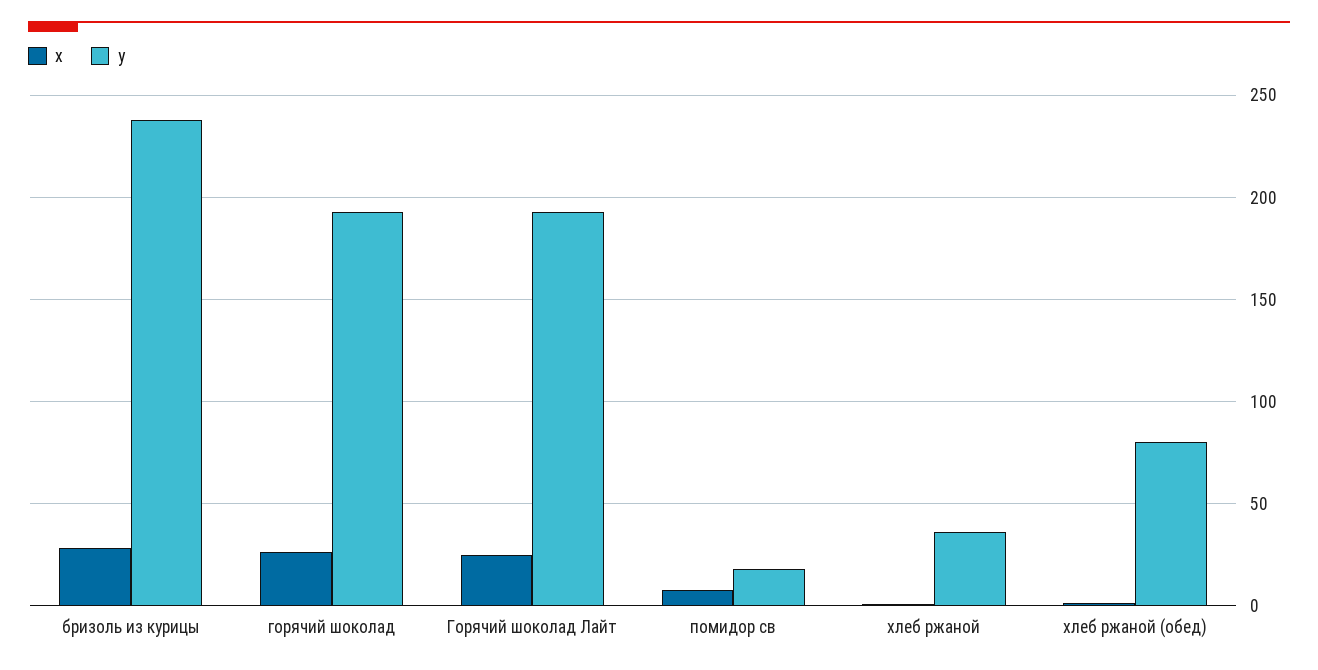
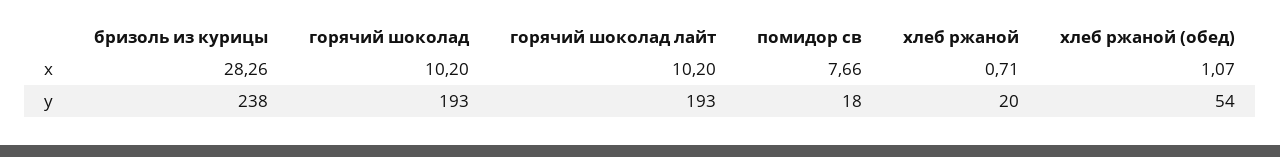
  {
    "x": {
      "бризоль из курицы": 28.26,
-     "горячий шоколад": 25,
+     "горячий шоколад": 10.2,
-     "Горячий шоколад Лайт": 25,
+     "Горячий шоколад Лайт": 10.2,
      "помидор св": 7.66,
      "хлеб ржаной": 0.71,
      "хлеб ржаной (обед)": 1.07
    },
    "y": {
      "бризоль из курицы": 238,
      "горячий шоколад": 193,
      "Горячий шоколад Лайт": 193,
      "помидор св": 18,
-     "хлеб ржаной": 35,
+     "хлеб ржаной": 20,
-     "хлеб ржаной (обед)": 80
+     "хлеб ржаной (обед)": 54
    }
  }

